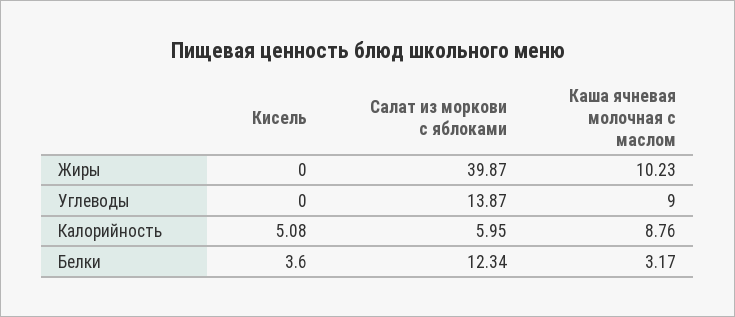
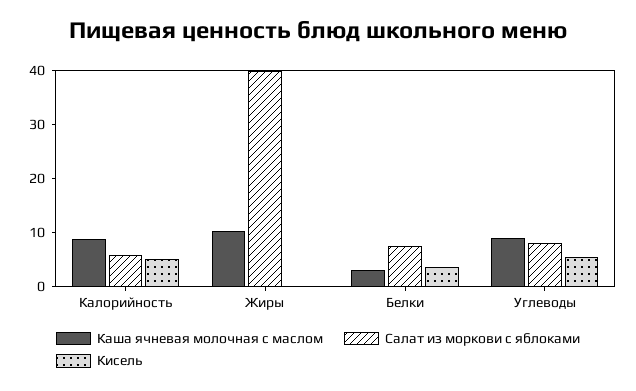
  {
    "Кисель": {
      "Жиры": 0,
-     "Углеводы": 0,
+     "Углеводы": 6,
      "Калорийность": 5.08,
      "Белки": 3.6
    },
    "Салат из моркови с яблоками": {
      "Жиры": 39.87,
-     "Углеводы": 13.87,
+     "Углеводы": 8,
      "Калорийность": 5.95,
-     "Белки": 12.34
+     "Белки": 8
    },
    "Каша ячневая молочная с маслом": {
      "Жиры": 10.23,
      "Углеводы": 9,
      "Калорийность": 8.76,
      "Белки": 3.17
    }
  }

